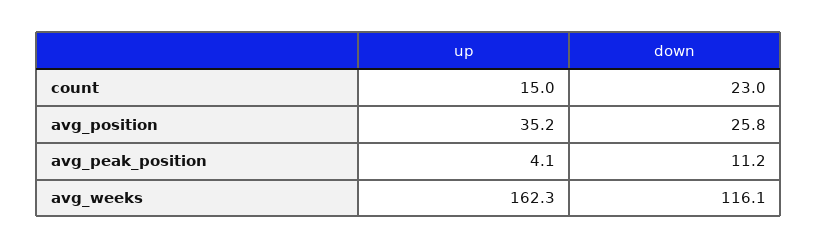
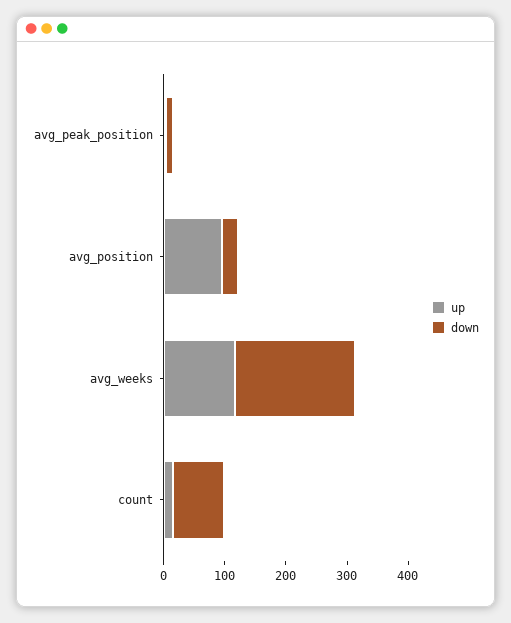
  {
    "up": {
      "count": 15,
-     "avg_position": 35.2,
+     "avg_position": 100,
      "avg_peak_position": 4.1,
-     "avg_weeks": 162.3
+     "avg_weeks": 120
    },
    "down": {
-     "count": 23,
+     "count": 80,
      "avg_position": 25.8,
      "avg_peak_position": 11.2,
-     "avg_weeks": 116.1
+     "avg_weeks": 200
    }
  }

